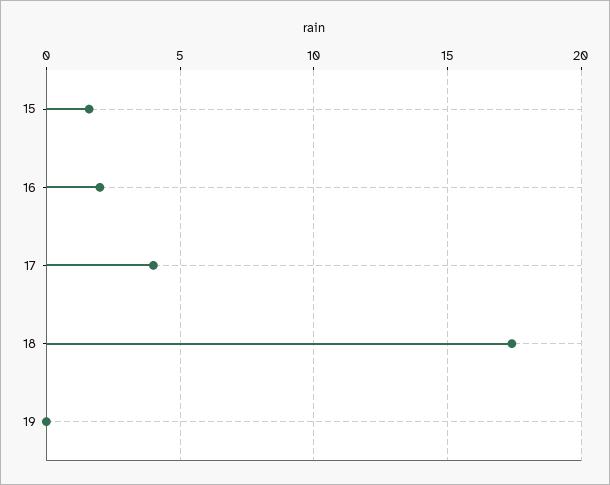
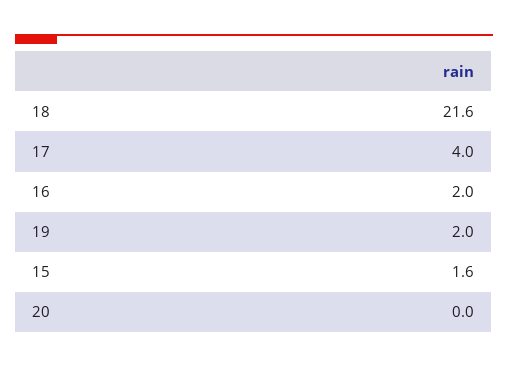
  {
    "15": 1.6,
    "16": 2,
    "17": 4,
-   "18": 17.5,
+   "18": 21.6,
-   "19": 0
+   "19": 2,
+   "20": 0
  }

